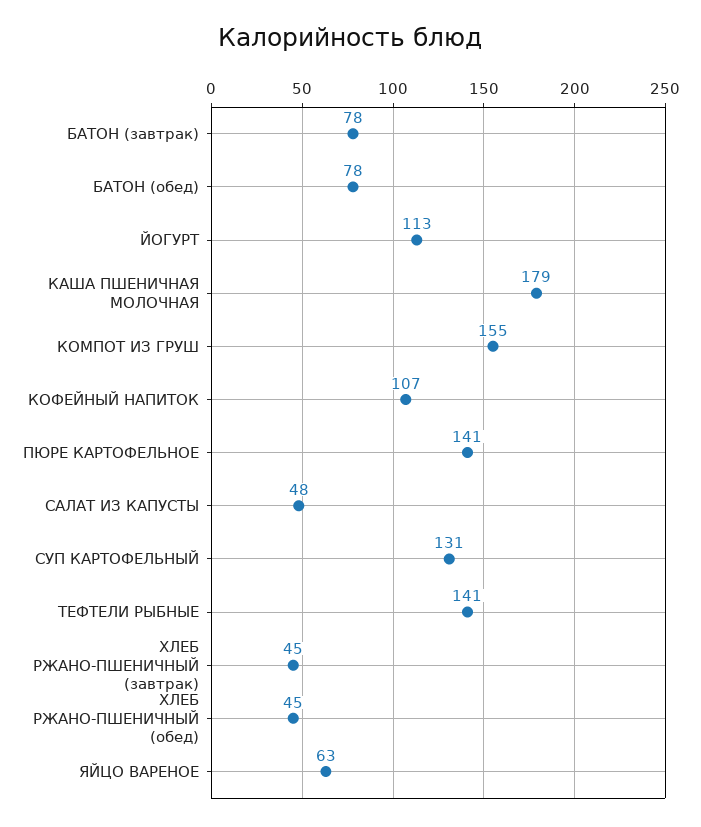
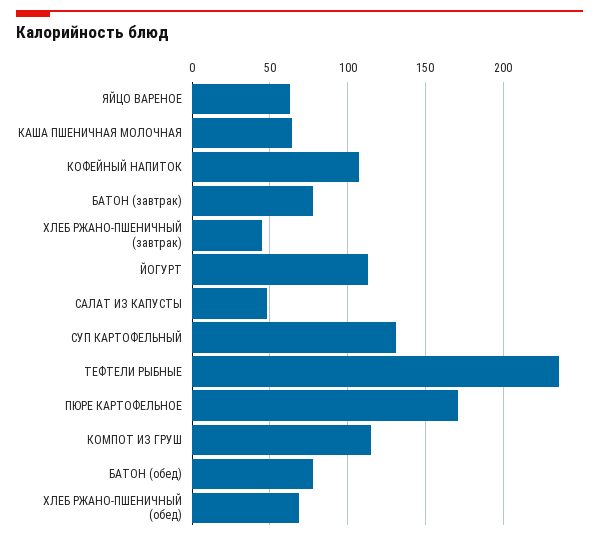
  {
    "БАТОН (завтрак)": 78,
    "БАТОН (обед)": 78,
    "ЙОГУРТ": 113,
-   "КАША ПШЕНИЧНАЯ МОЛОЧНАЯ": 179,
+   "КАША ПШЕНИЧНАЯ МОЛОЧНАЯ": 65,
-   "КОМПОТ ИЗ ГРУШ": 155,
+   "КОМПОТ ИЗ ГРУШ": 115,
    "КОФЕЙНЫЙ НАПИТОК": 107,
-   "ПЮРЕ КАРТОФЕЛЬНОЕ": 141,
+   "ПЮРЕ КАРТОФЕЛЬНОЕ": 170,
    "САЛАТ ИЗ КАПУСТЫ": 48,
    "СУП КАРТОФЕЛЬНЫЙ": 131,
-   "ТЕФТЕЛИ РЫБНЫЕ": 141,
+   "ТЕФТЕЛИ РЫБНЫЕ": 235,
    "ХЛЕБ РЖАНО-ПШЕНИЧНЫЙ (завтрак)": 45,
-   "ХЛЕБ РЖАНО-ПШЕНИЧНЫЙ (обед)": 45,
+   "ХЛЕБ РЖАНО-ПШЕНИЧНЫЙ (обед)": 70,
    "ЯЙЦО ВАРЕНОЕ": 63
  }

